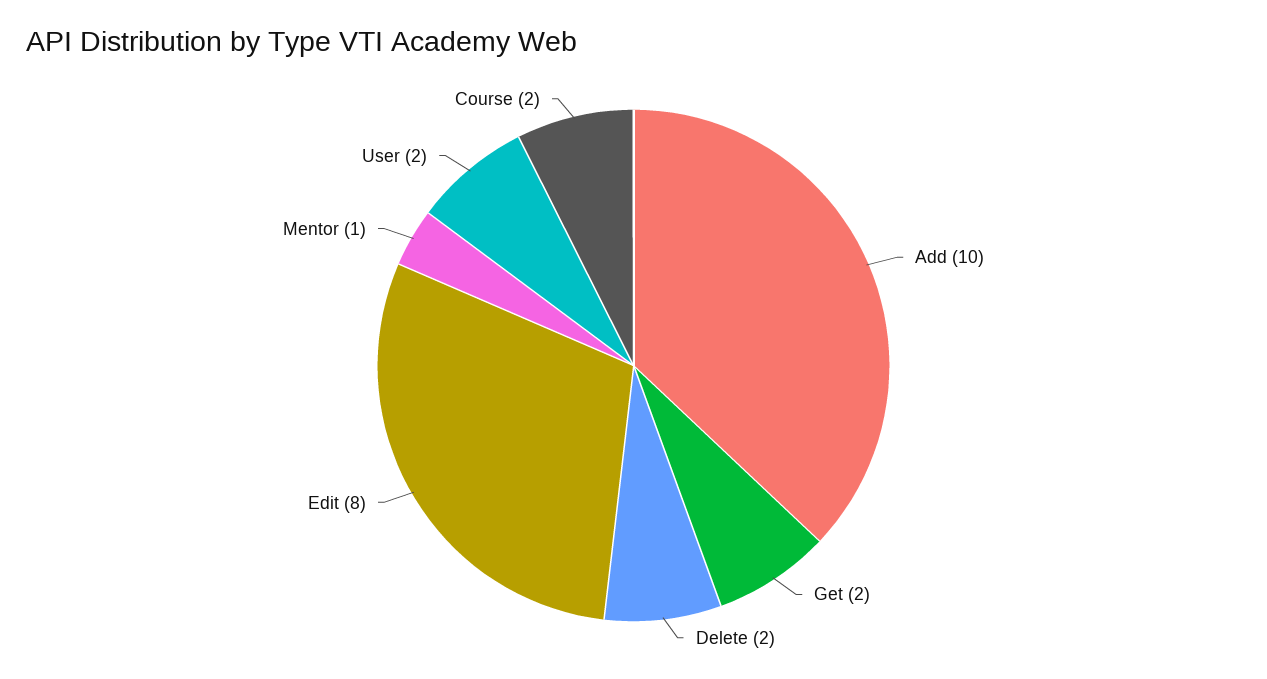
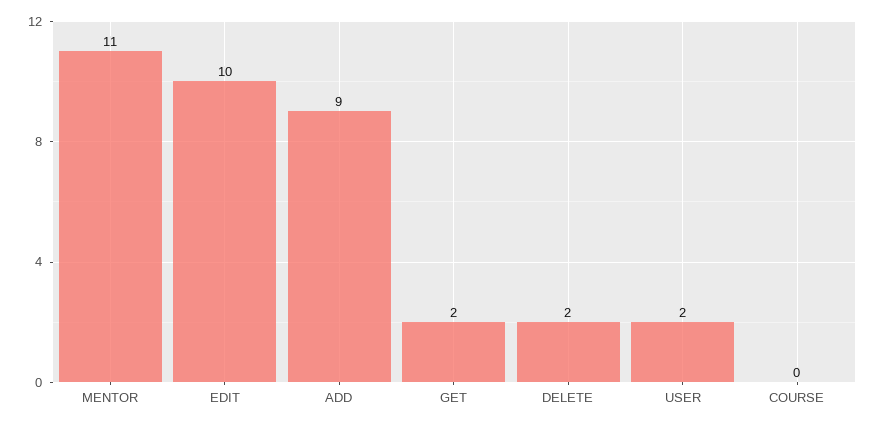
  {
-   "Add": 10,
+   "Add": 9,
    "Get": 2,
    "Delete": 2,
-   "Edit": 8,
+   "Edit": 10,
-   "Mentor": 1,
+   "Mentor": 11,
    "User": 2,
-   "Course": 2
+   "Course": 0
  }

